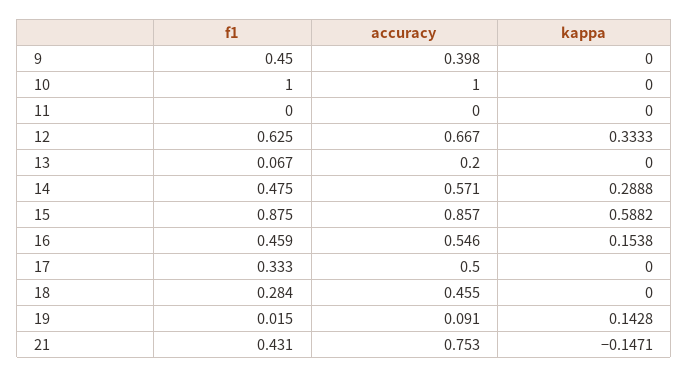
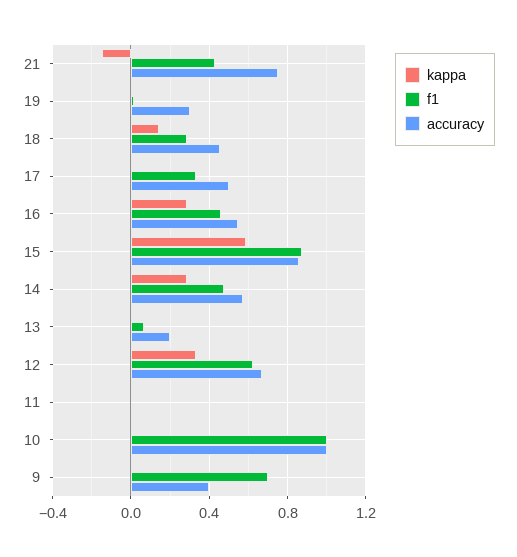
  {
    "f1": {
-     "9": 0.45,
+     "9": 0.7,
      "10": 1,
      "11": 0,
      "12": 0.625,
      "13": 0.067,
      "14": 0.475,
      "15": 0.875,
      "16": 0.459,
      "17": 0.333,
      "18": 0.284,
      "19": 0.015,
      "21": 0.431
    },
    "accuracy": {
      "9": 0.398,
      "10": 1,
      "11": 0,
      "12": 0.667,
      "13": 0.2,
      "14": 0.571,
      "15": 0.857,
      "16": 0.546,
      "17": 0.5,
      "18": 0.455,
-     "19": 0.091,
+     "19": 0.3,
      "21": 0.753
    },
    "kappa": {
      "9": 0,
      "10": 0,
      "11": 0,
      "12": 0.3333,
      "13": 0,
      "14": 0.2888,
      "15": 0.5882,
-     "16": 0.1538,
+     "16": 0.3,
      "17": 0,
-     "18": 0,
+     "18": 0.15,
-     "19": 0.1428,
+     "19": 0,
      "21": -0.1471
    }
  }

